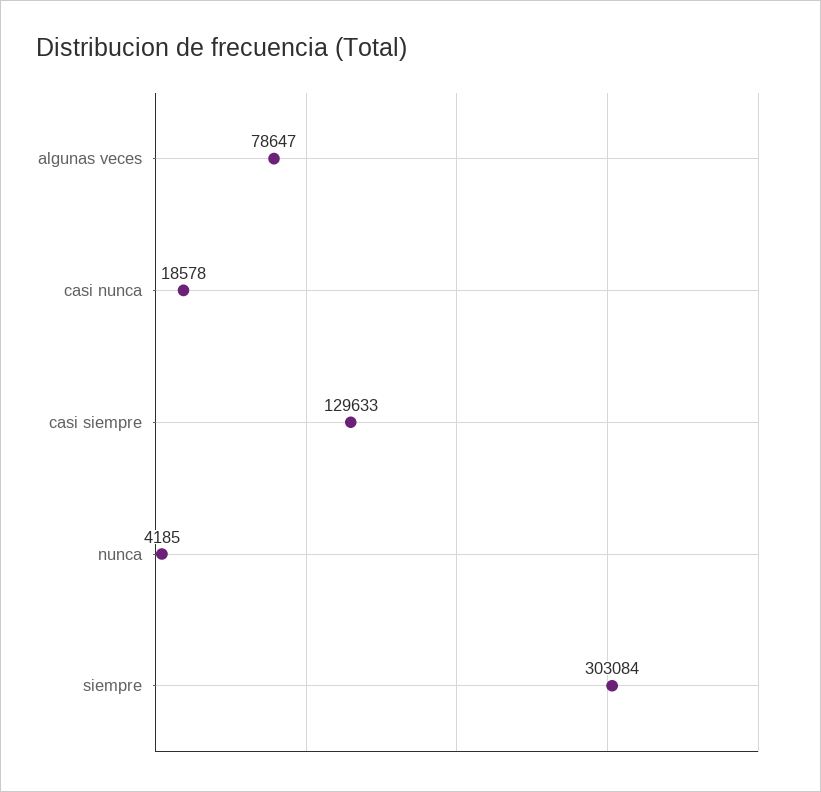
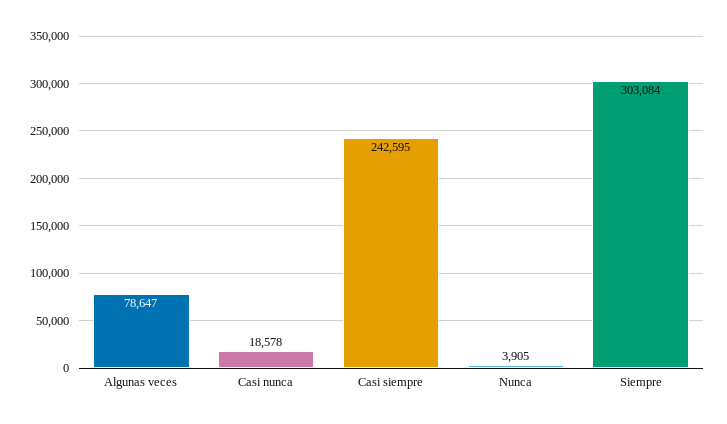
  {
    "algunas veces": 78647,
    "casi nunca": 18578,
-   "casi siempre": 129633,
+   "casi siempre": 242595,
-   "nunca": 4185,
+   "nunca": 3905,
    "siempre": 303084
  }

